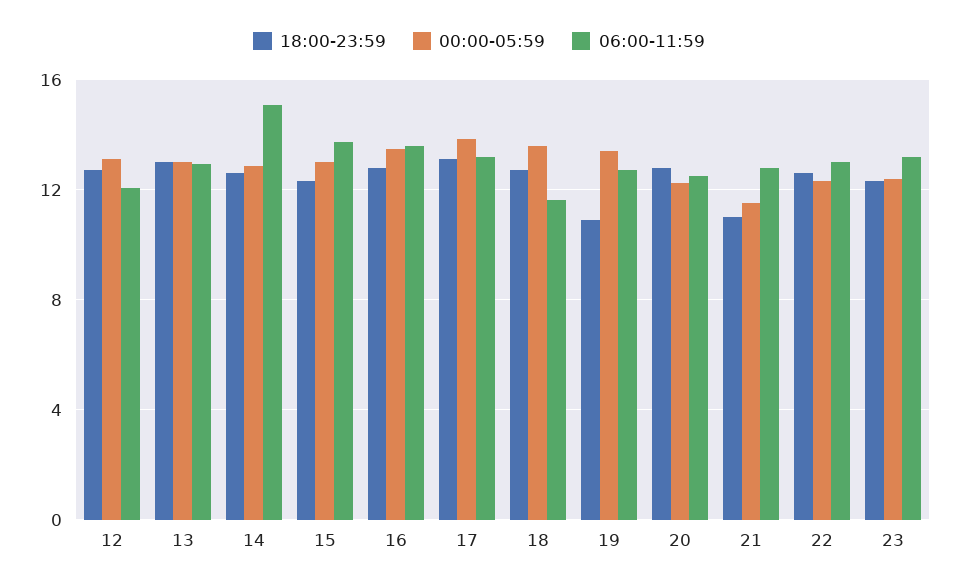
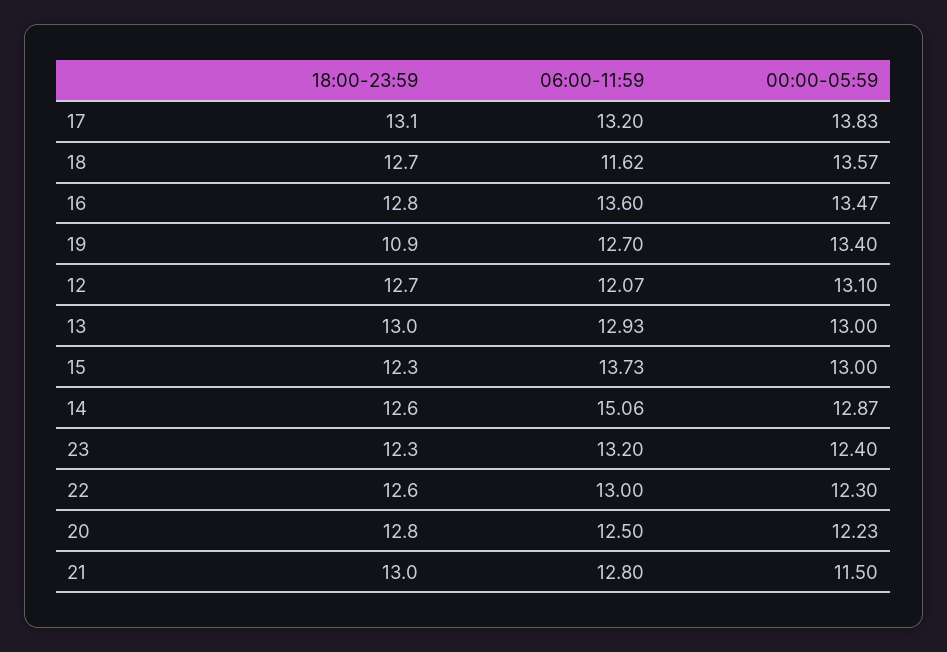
  {
    "18:00-23:59": {
      "12": 12.7,
      "13": 13,
      "14": 12.6,
      "15": 12.3,
      "16": 12.8,
      "17": 13.1,
      "18": 12.7,
      "19": 10.9,
      "20": 12.8,
-     "21": 11,
+     "21": 13,
      "22": 12.6,
      "23": 12.3
    },
    "00:00-05:59": {
      "12": 13.1,
      "13": 13,
      "14": 12.87,
      "15": 13,
      "16": 13.47,
      "17": 13.83,
      "18": 13.57,
      "19": 13.4,
      "20": 12.23,
      "21": 11.5,
      "22": 12.3,
      "23": 12.4
    },
    "06:00-11:59": {
      "12": 12.07,
      "13": 12.93,
      "14": 15.06,
      "15": 13.73,
      "16": 13.6,
      "17": 13.2,
      "18": 11.62,
      "19": 12.7,
      "20": 12.5,
      "21": 12.8,
      "22": 13,
      "23": 13.2
    }
  }

